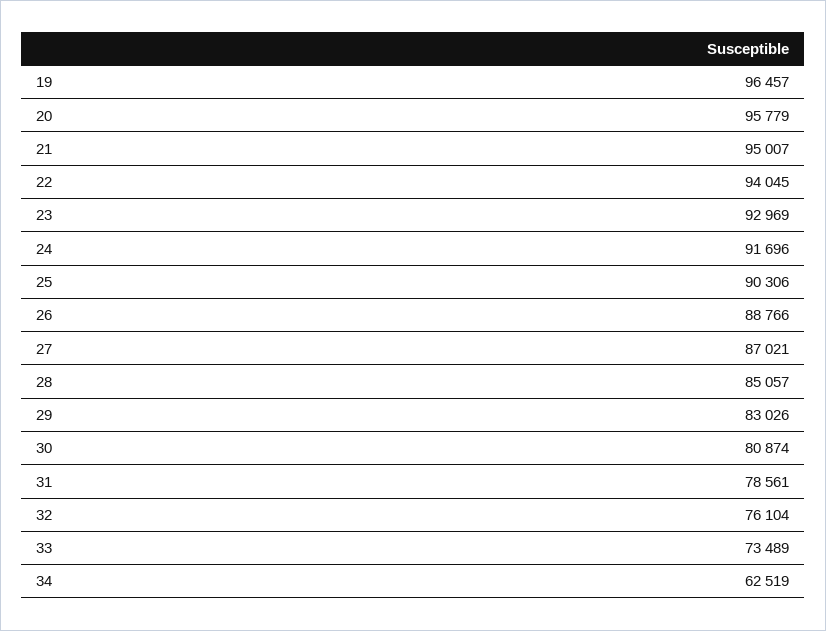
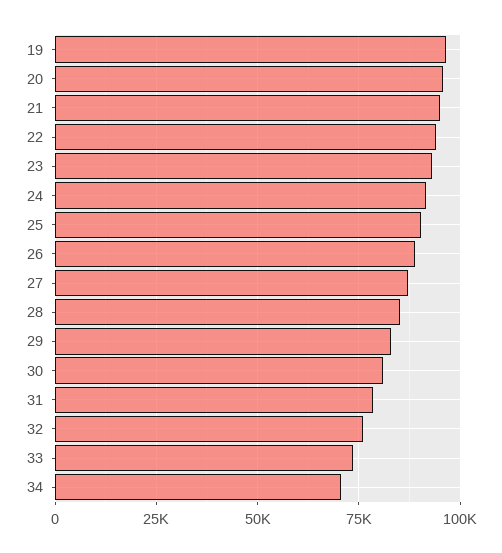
  {
    "19": 96457,
    "20": 95779,
    "21": 95007,
    "22": 94045,
    "23": 92969,
    "24": 91696,
    "25": 90306,
    "26": 88766,
    "27": 87021,
    "28": 85057,
    "29": 83026,
    "30": 80874,
    "31": 78561,
    "32": 76104,
    "33": 73489,
-   "34": 62519
+   "34": 70000
  }

